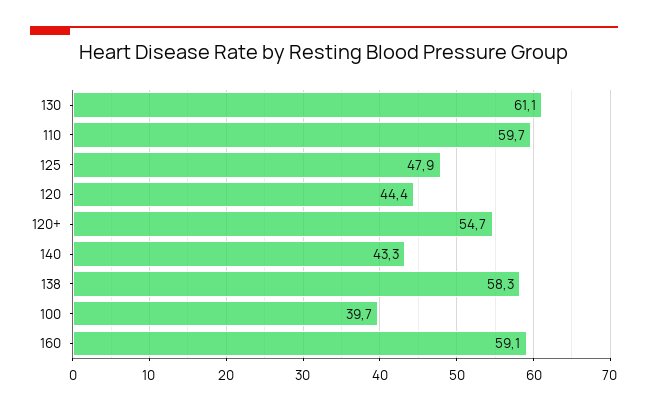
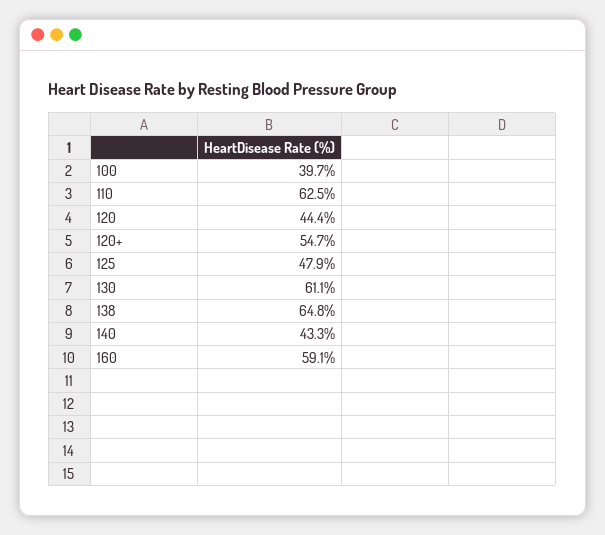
  {
    "130": 61.1,
-   "110": 59.7,
+   "110": 62.5,
    "125": 47.9,
    "120": 44.4,
    "120+": 54.7,
    "140": 43.3,
-   "138": 58.3,
+   "138": 64.8,
    "100": 39.7,
    "160": 59.1
  }

